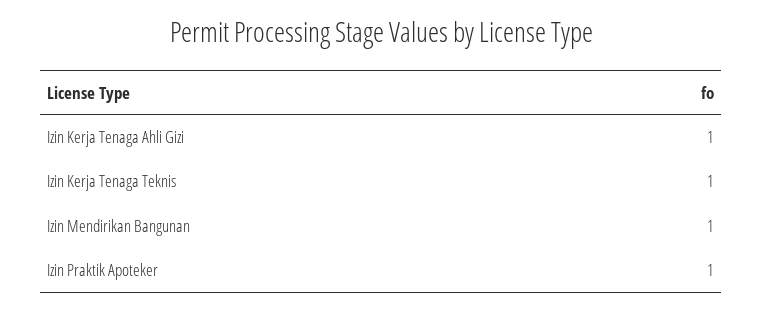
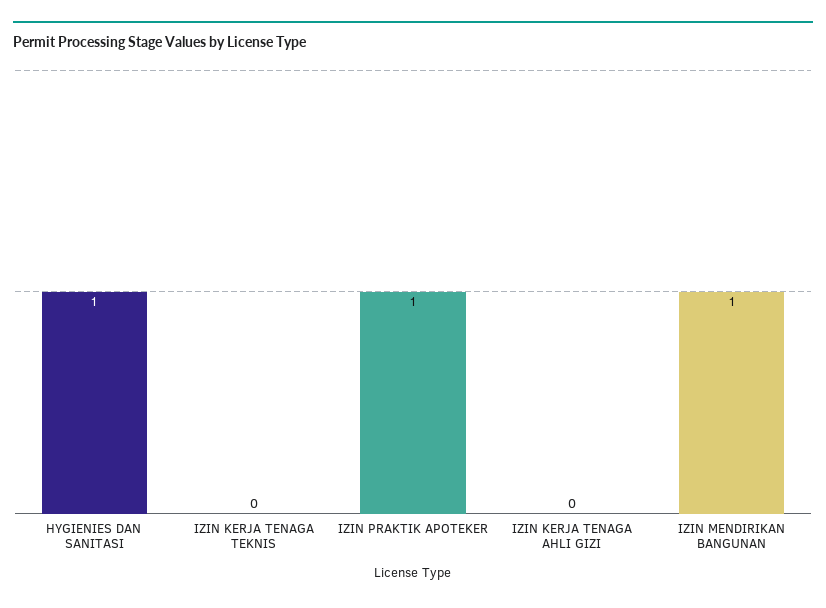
  {
-   "Izin Kerja Tenaga Ahli Gizi": 1,
+   "Izin Kerja Tenaga Ahli Gizi": 0,
-   "Izin Kerja Tenaga Teknis": 1,
+   "Izin Kerja Tenaga Teknis": 0,
    "Izin Mendirikan Bangunan": 1,
-   "Izin Praktik Apoteker": 1
+   "Izin Praktik Apoteker": 1,
+   "HYGIENIES DAN SANITASI": 1
  }

